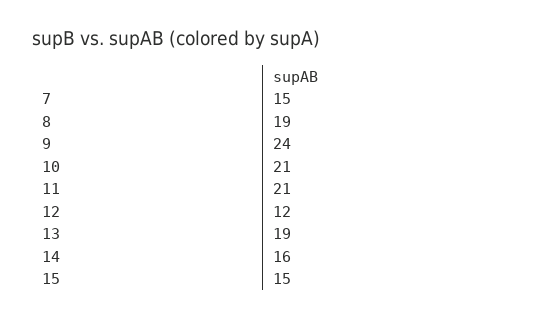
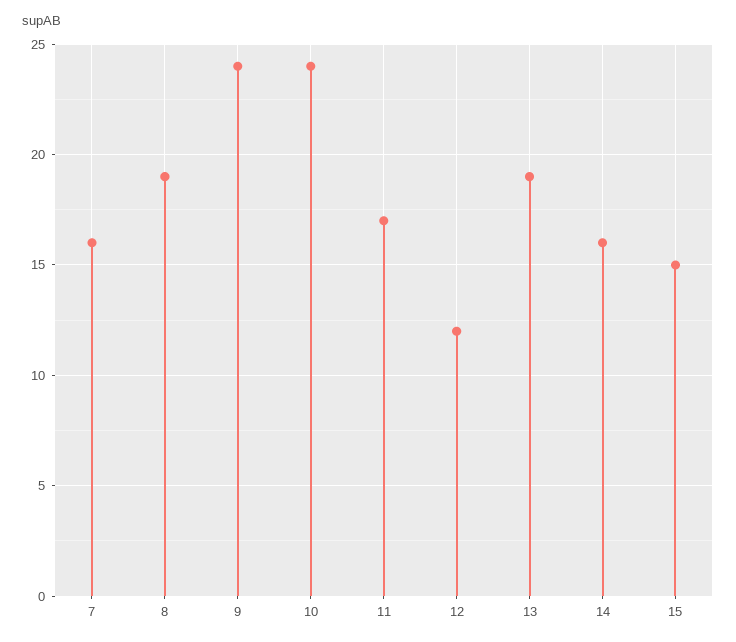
  {
-   "7": 15,
+   "7": 16,
    "8": 19,
    "9": 24,
-   "10": 21,
+   "10": 24,
-   "11": 21,
+   "11": 17,
    "12": 12,
    "13": 19,
    "14": 16,
    "15": 15
  }

